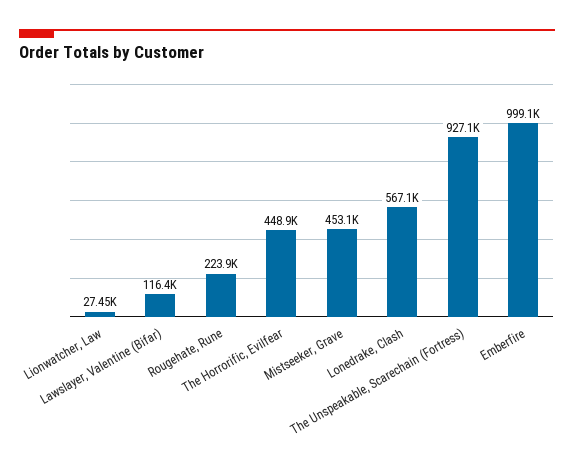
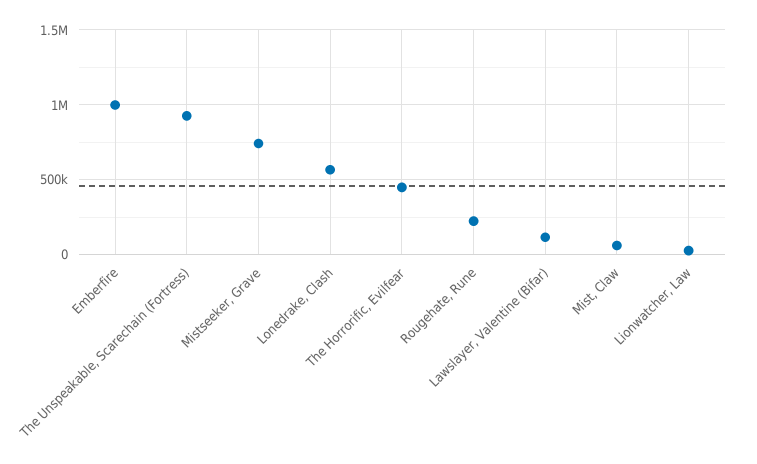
  {
    "Lionwatcher, Law": 27450,
    "Lawslayer, Valentine (Bifar)": 116400,
    "Rougehate, Rune": 223900,
    "The Horrorific, Evilfear": 448900,
-   "Mistseeker, Grave": 453100,
+   "Mistseeker, Grave": 750000,
    "Lonedrake, Clash": 567100,
    "The Unspeakable, Scarechain (Fortress)": 927100,
-   "Emberfire": 999100
+   "Emberfire": 999100,
+   "Mist, Claw": 50000
  }

